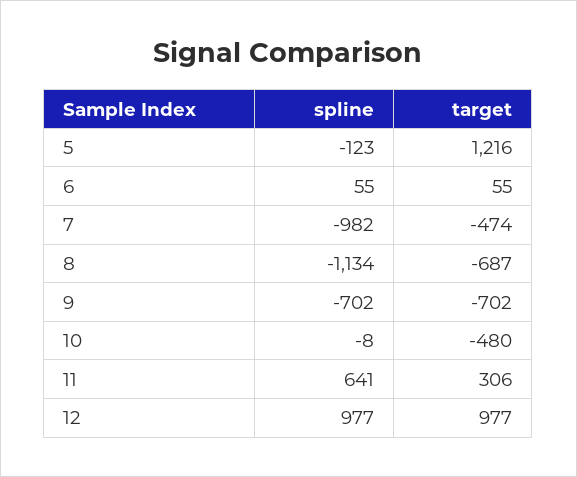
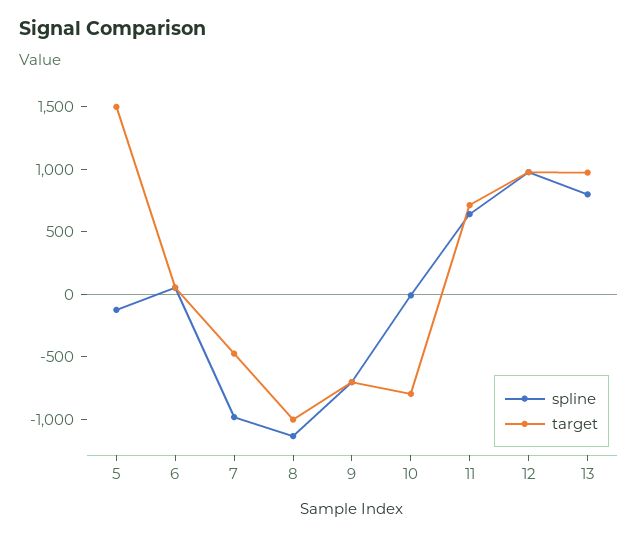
  {
    "spline": {
      "5": -123,
      "6": 55,
      "7": -982,
      "8": -1134,
      "9": -702,
      "10": -8,
      "11": 641,
-     "12": 977
+     "12": 977,
+     "13": 800
    },
    "target": {
-     "5": 1216,
+     "5": 1500,
      "6": 55,
      "7": -474,
-     "8": -687,
+     "8": -1000,
      "9": -702,
-     "10": -480,
+     "10": -800,
-     "11": 306,
+     "11": 700,
-     "12": 977
+     "12": 977,
+     "13": 1000
    }
  }

